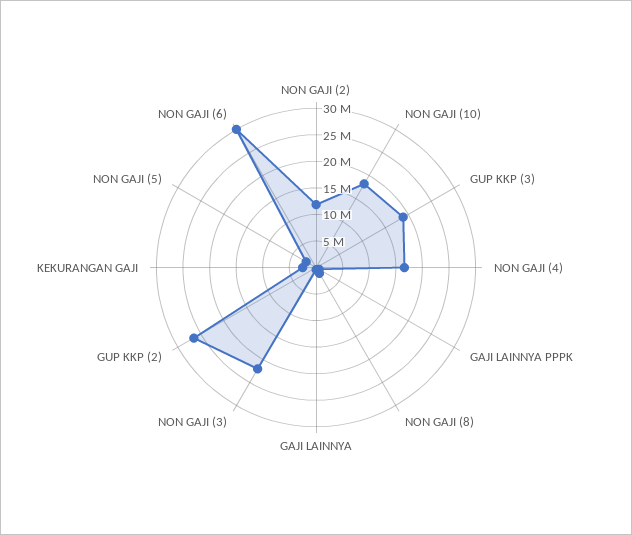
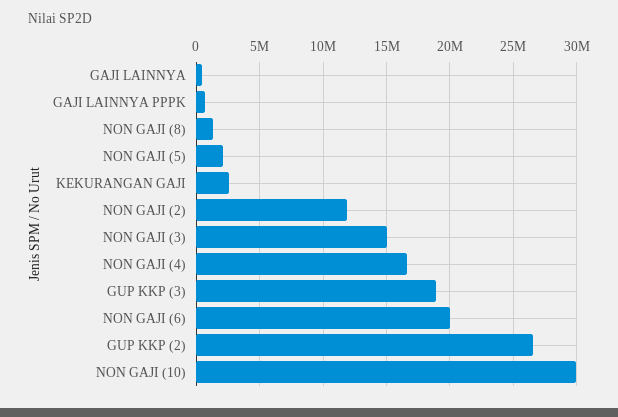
  {
    "NON GAJI (2)": 12000000,
-   "NON GAJI (10)": 17500000,
+   "NON GAJI (10)": 30000000,
    "GUP KKP (3)": 19000000,
    "NON GAJI (4)": 16500000,
    "GAJI LAINNYA PPPK": 500000,
    "NON GAJI (8)": 1500000,
    "GAJI LAINNYA": 500000,
-   "NON GAJI (3)": 22500000,
+   "NON GAJI (3)": 15000000,
    "GUP KKP (2)": 26500000,
    "KEKURANGAN GAJI": 2500000,
    "NON GAJI (5)": 2000000,
-   "NON GAJI (6)": 30000000
+   "NON GAJI (6)": 20000000
  }

